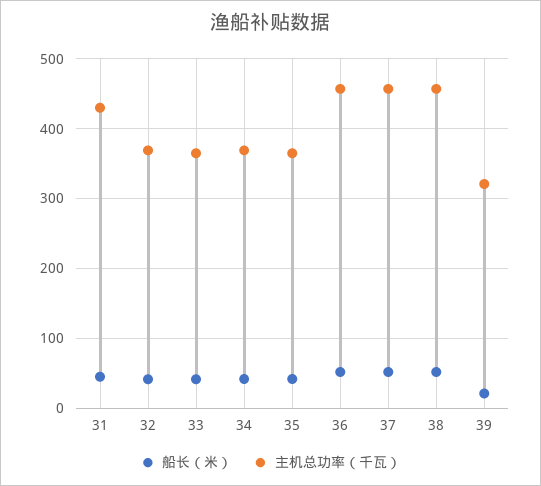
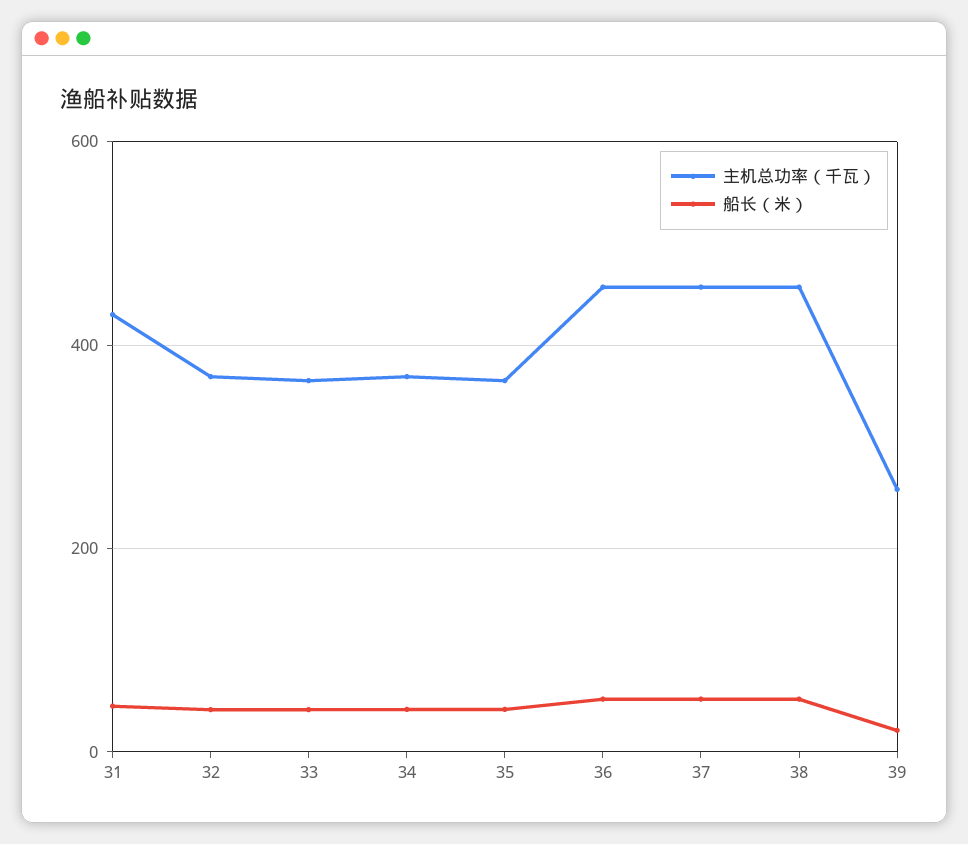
  {
    "船长（米）": {
      "31": 50,
      "32": 40,
      "33": 40,
      "34": 40,
      "35": 40,
      "36": 50,
      "37": 50,
      "38": 50,
      "39": 20
    },
    "主机总功率（千瓦）": {
      "31": 430,
      "32": 370,
      "33": 370,
      "34": 370,
      "35": 370,
      "36": 460,
      "37": 460,
      "38": 460,
-     "39": 320
+     "39": 260
    }
  }

